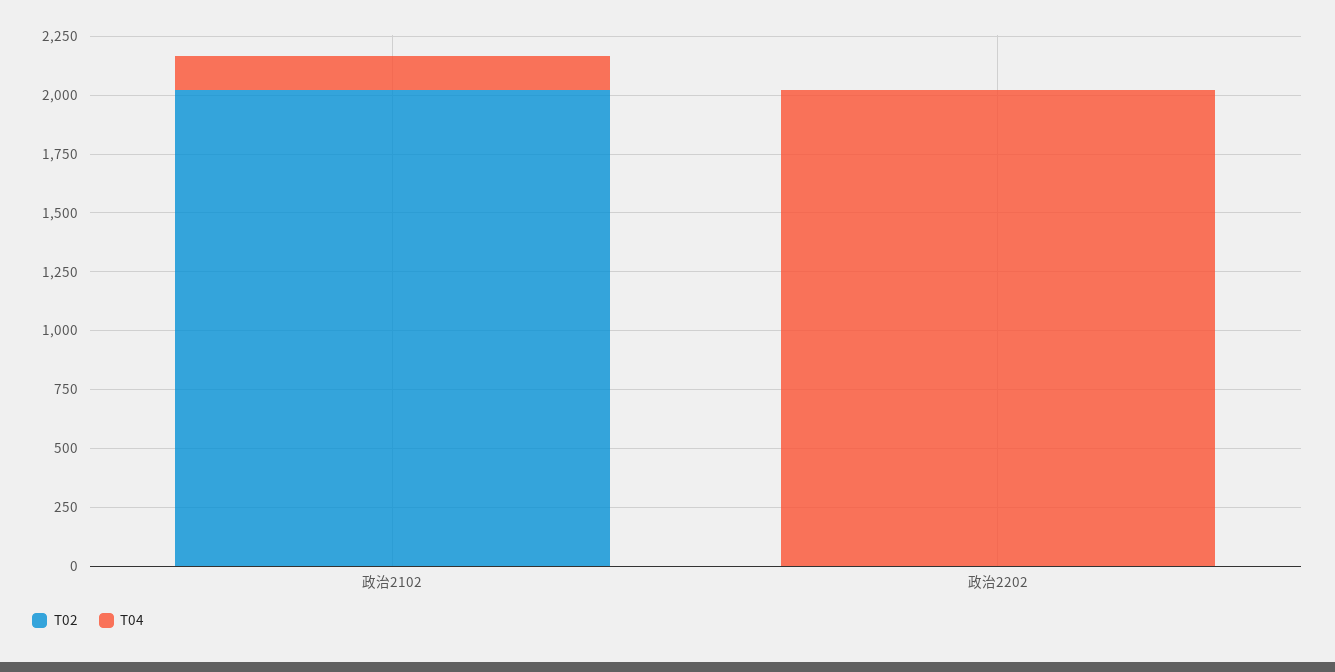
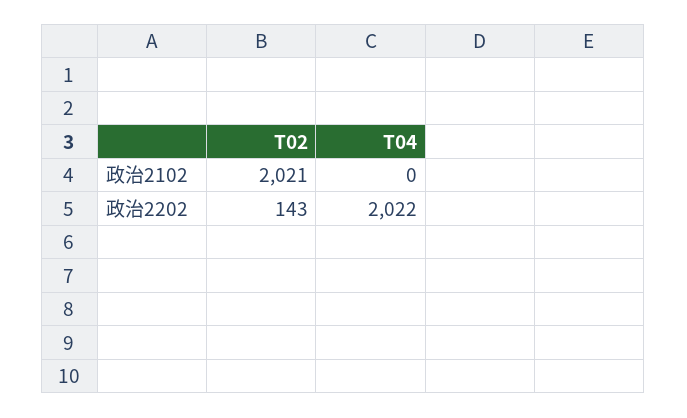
  {
    "T02": {
      "政治2102": 2021,
-     "政治2202": 0
+     "政治2202": 143
    },
    "T04": {
-     "政治2102": 150,
+     "政治2102": 0,
      "政治2202": 2022
    }
  }

